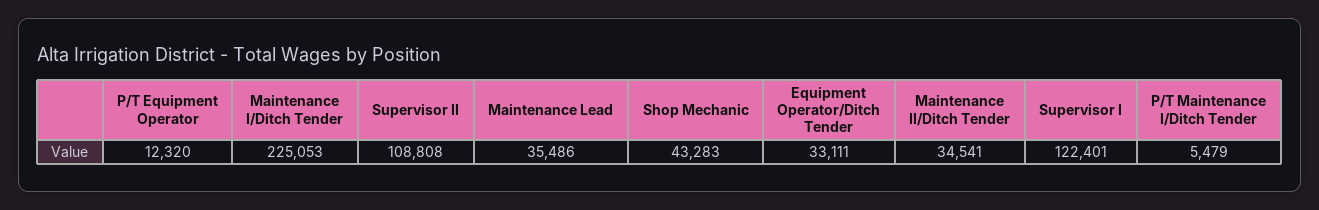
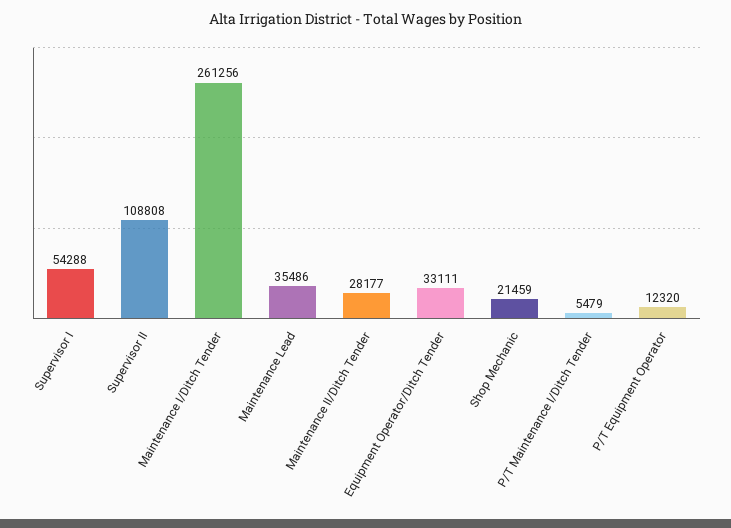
  {
    "P/T Equipment Operator": 12320,
-   "Maintenance I/Ditch Tender": 225053,
+   "Maintenance I/Ditch Tender": 261256,
    "Supervisor II": 108808,
    "Maintenance Lead": 35486,
-   "Shop Mechanic": 43283,
+   "Shop Mechanic": 21459,
    "Equipment Operator/Ditch Tender": 33111,
-   "Maintenance II/Ditch Tender": 34541,
+   "Maintenance II/Ditch Tender": 28177,
-   "Supervisor I": 122401,
+   "Supervisor I": 54288,
    "P/T Maintenance I/Ditch Tender": 5479
  }

